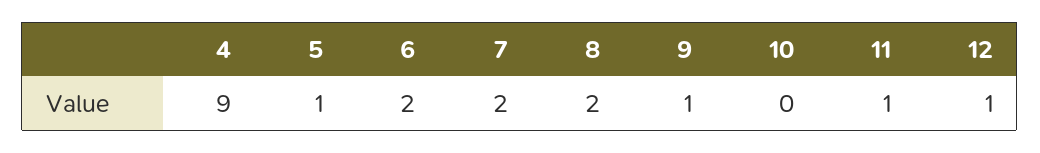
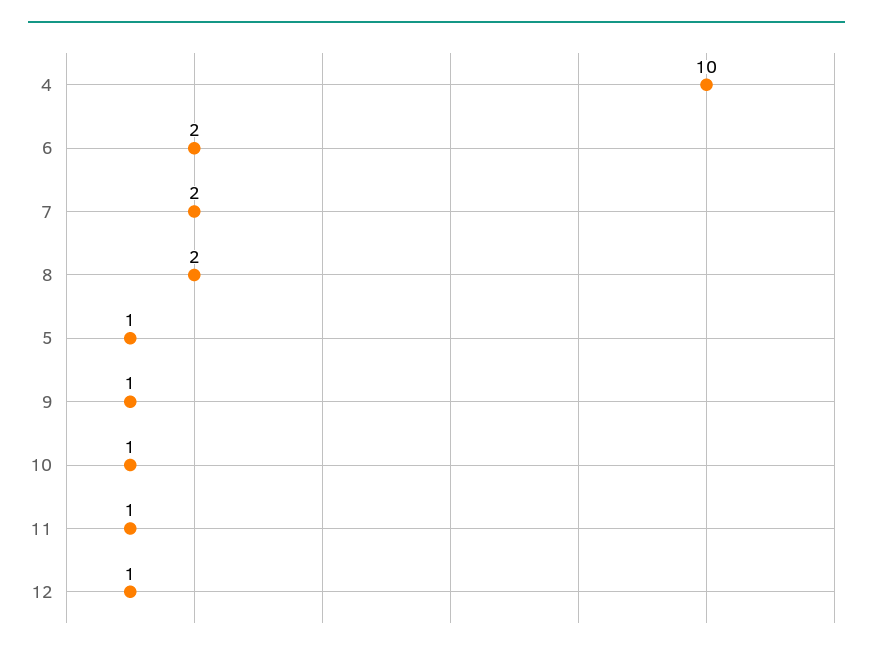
  {
-   "4": 9,
+   "4": 10,
    "5": 1,
    "6": 2,
    "7": 2,
    "8": 2,
    "9": 1,
-   "10": 0,
+   "10": 1,
    "11": 1,
    "12": 1
  }

